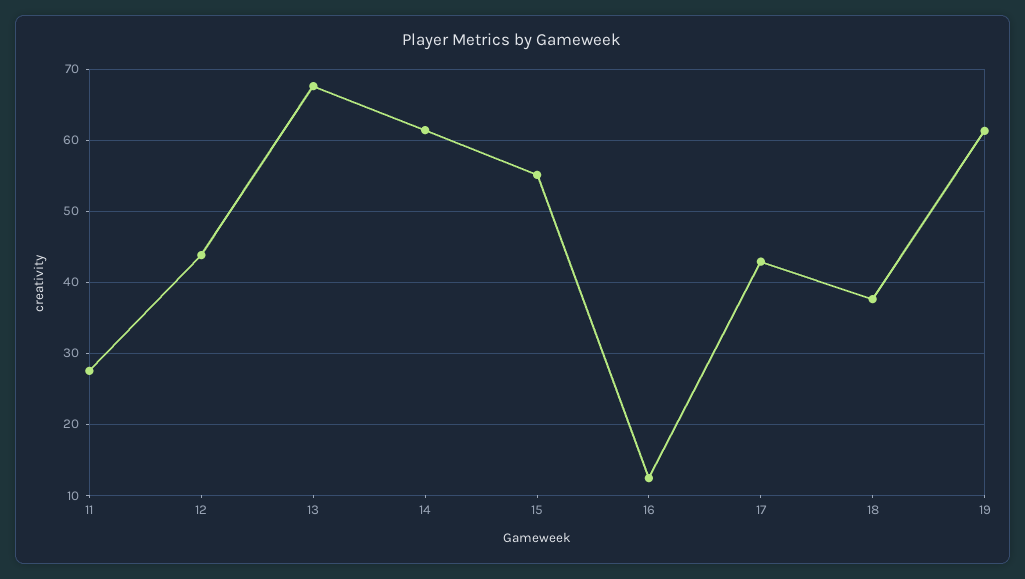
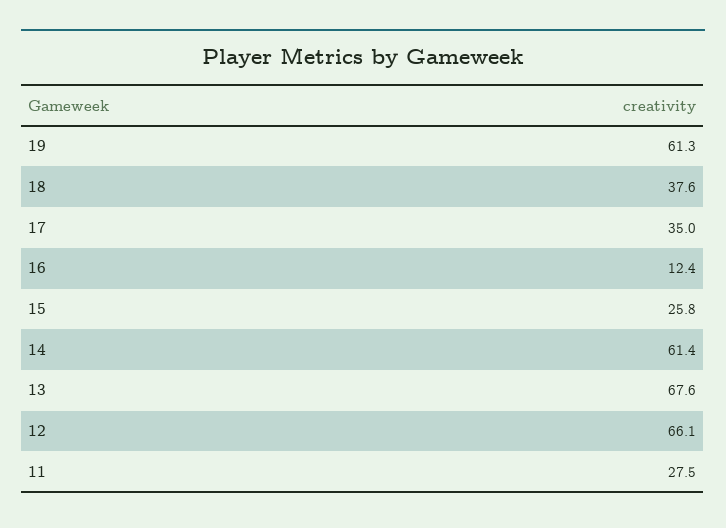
  {
    "11": 27.5,
-   "12": 44,
+   "12": 66.1,
    "13": 67.6,
    "14": 61.4,
-   "15": 55,
+   "15": 25.8,
    "16": 12.4,
-   "17": 43,
+   "17": 35,
    "18": 37.6,
    "19": 61.3
  }

